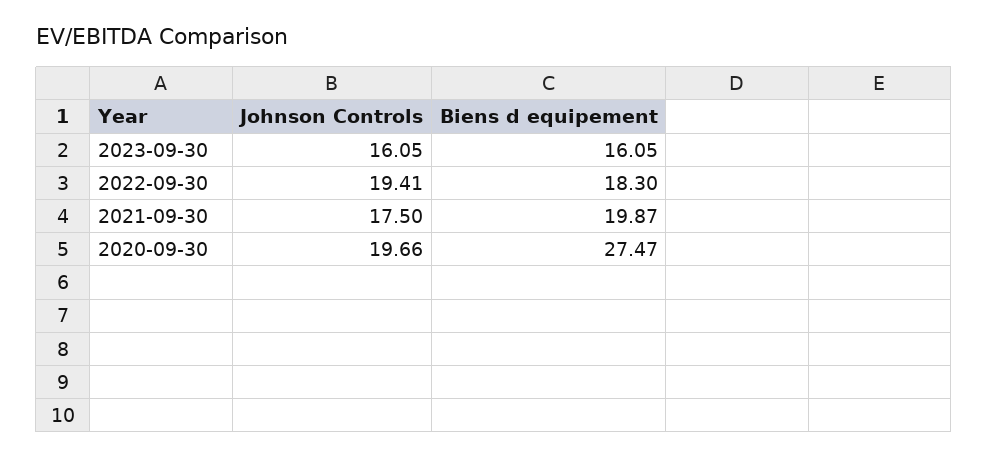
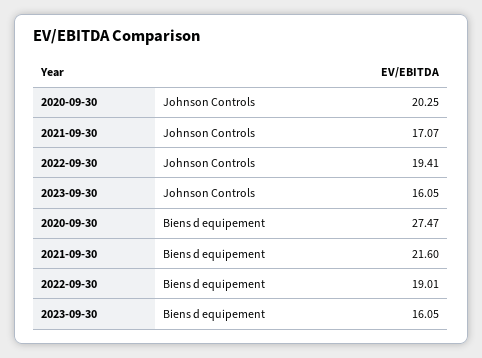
  {
    "Johnson Controls": {
      "2023-09-30": 16.05,
      "2022-09-30": 19.41,
-     "2021-09-30": 17.5,
+     "2021-09-30": 17.07,
-     "2020-09-30": 19.66
+     "2020-09-30": 20.25
    },
    "Biens d equipement": {
      "2023-09-30": 16.05,
-     "2022-09-30": 18.3,
+     "2022-09-30": 19.01,
-     "2021-09-30": 19.87,
+     "2021-09-30": 21.6,
      "2020-09-30": 27.47
    }
  }

